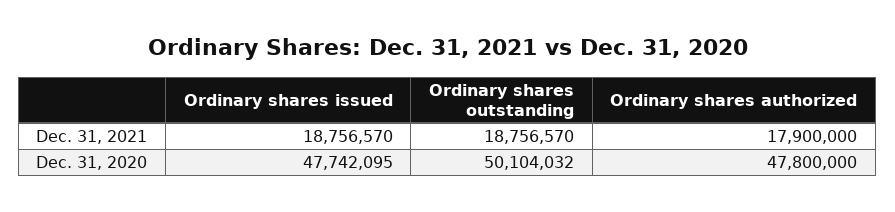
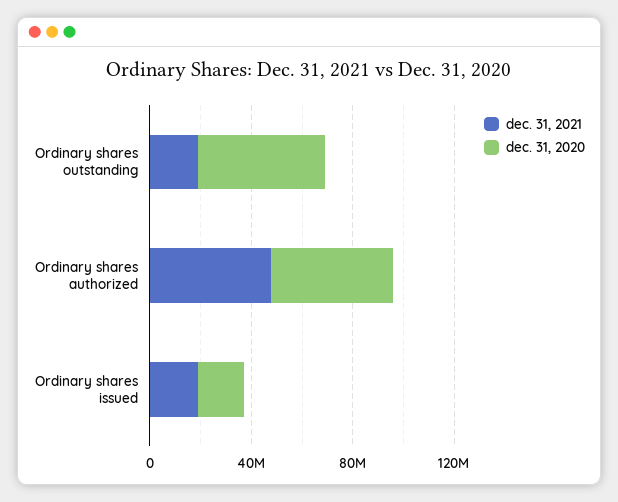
  {
    "Dec. 31, 2021": {
      "Ordinary shares issued": 18756570,
      "Ordinary shares outstanding": 18756570,
-     "Ordinary shares authorized": 17900000
+     "Ordinary shares authorized": 50000000
    },
    "Dec. 31, 2020": {
-     "Ordinary shares issued": 47742095,
+     "Ordinary shares issued": 20000000,
      "Ordinary shares outstanding": 50104032,
      "Ordinary shares authorized": 47800000
    }
  }

